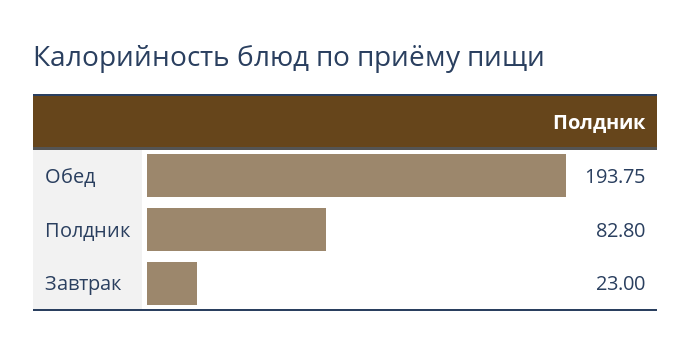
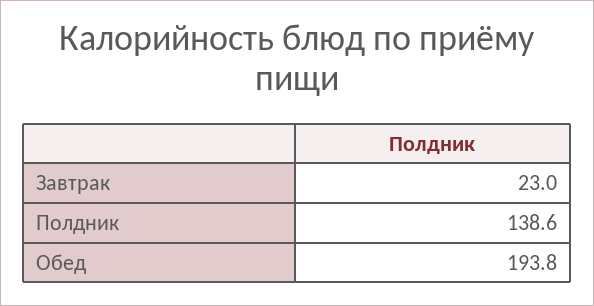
  {
    "Обед": 193.75,
-   "Полдник": 82.8,
+   "Полдник": 138.6,
    "Завтрак": 23
  }

